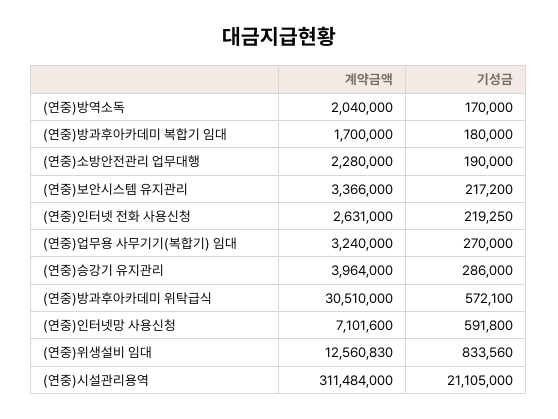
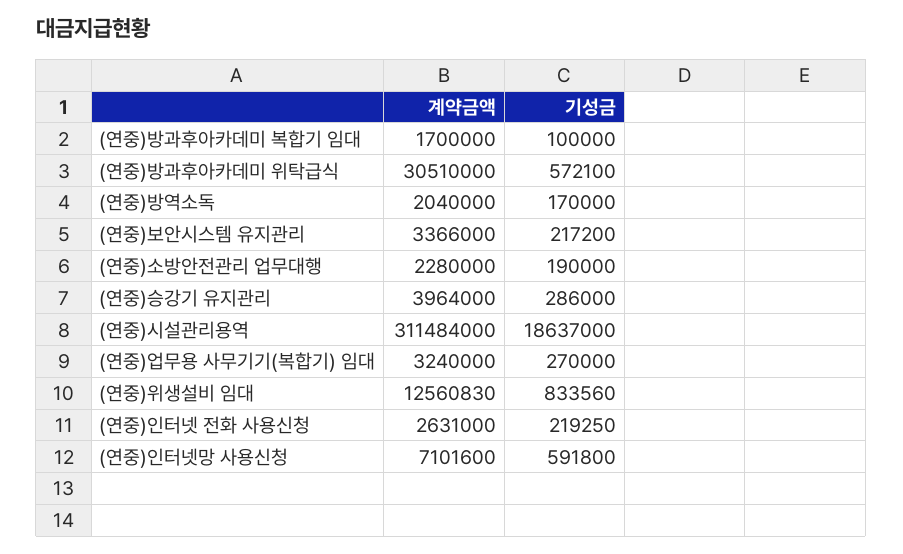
  {
    "계약금액": {
      "(연중)방역소독": 2040000,
      "(연중)방과후아카데미 복합기 임대": 1700000,
      "(연중)소방안전관리 업무대행": 2280000,
      "(연중)보안시스템 유지관리": 3366000,
      "(연중)인터넷 전화 사용신청": 2631000,
      "(연중)업무용 사무기기(복합기) 임대": 3240000,
      "(연중)승강기 유지관리": 3964000,
      "(연중)방과후아카데미 위탁급식": 30510000,
      "(연중)인터넷망 사용신청": 7101600,
      "(연중)위생설비 임대": 12560830,
      "(연중)시설관리용역": 311484000
    },
    "기성금": {
      "(연중)방역소독": 170000,
-     "(연중)방과후아카데미 복합기 임대": 180000,
+     "(연중)방과후아카데미 복합기 임대": 100000,
      "(연중)소방안전관리 업무대행": 190000,
      "(연중)보안시스템 유지관리": 217200,
      "(연중)인터넷 전화 사용신청": 219250,
      "(연중)업무용 사무기기(복합기) 임대": 270000,
      "(연중)승강기 유지관리": 286000,
      "(연중)방과후아카데미 위탁급식": 572100,
      "(연중)인터넷망 사용신청": 591800,
      "(연중)위생설비 임대": 833560,
-     "(연중)시설관리용역": 21105000
+     "(연중)시설관리용역": 18637000
    }
  }

